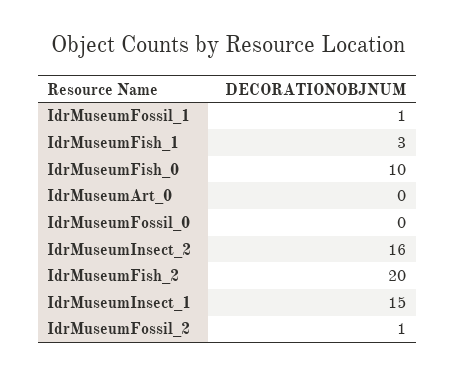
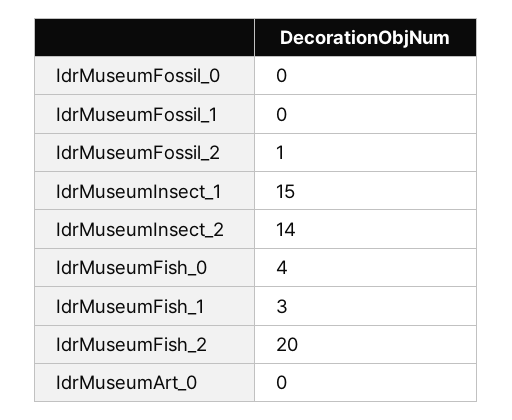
  {
-   "IdrMuseumFossil_1": 1,
+   "IdrMuseumFossil_1": 0,
    "IdrMuseumFish_1": 3,
-   "IdrMuseumFish_0": 10,
+   "IdrMuseumFish_0": 4,
    "IdrMuseumArt_0": 0,
    "IdrMuseumFossil_0": 0,
-   "IdrMuseumInsect_2": 16,
+   "IdrMuseumInsect_2": 14,
    "IdrMuseumFish_2": 20,
    "IdrMuseumInsect_1": 15,
    "IdrMuseumFossil_2": 1
  }

